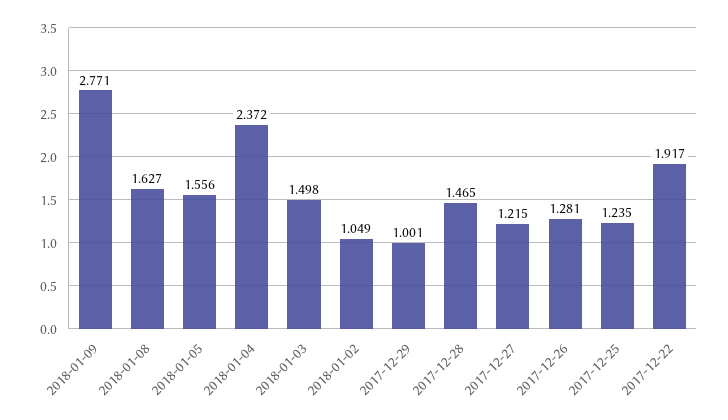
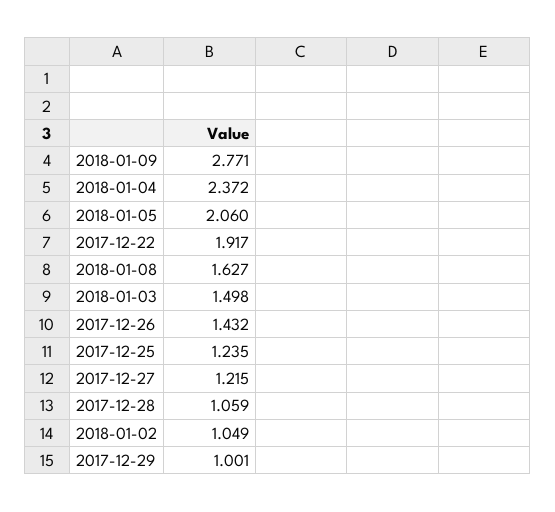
  {
    "2018-01-09": 2.771,
    "2018-01-08": 1.627,
-   "2018-01-05": 1.556,
+   "2018-01-05": 2.06,
    "2018-01-04": 2.372,
    "2018-01-03": 1.498,
    "2018-01-02": 1.049,
    "2017-12-29": 1.001,
-   "2017-12-28": 1.465,
+   "2017-12-28": 1.059,
    "2017-12-27": 1.215,
-   "2017-12-26": 1.281,
+   "2017-12-26": 1.432,
    "2017-12-25": 1.235,
    "2017-12-22": 1.917
  }

